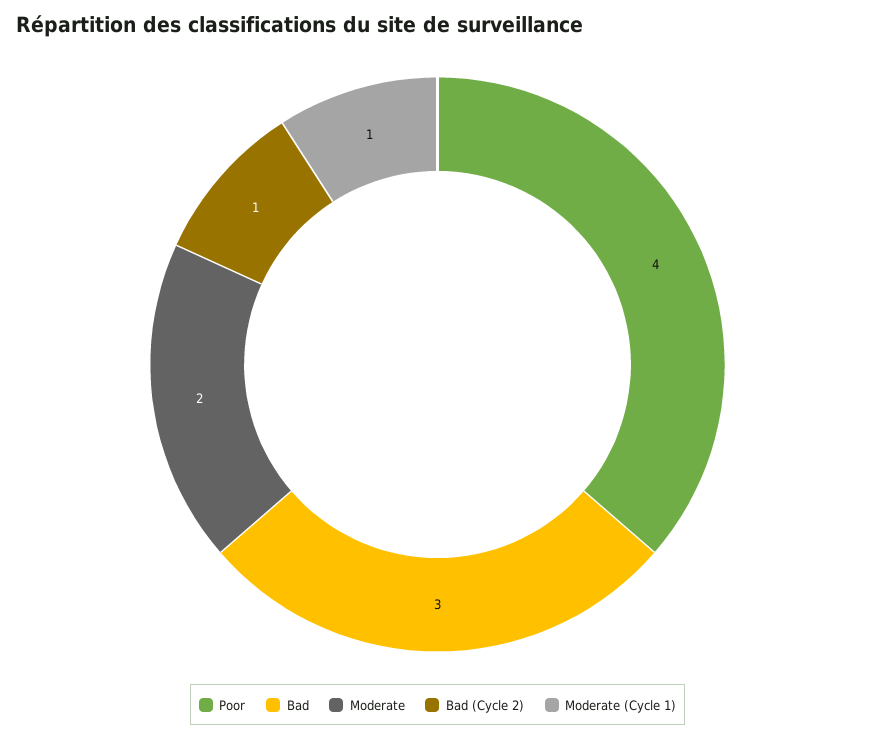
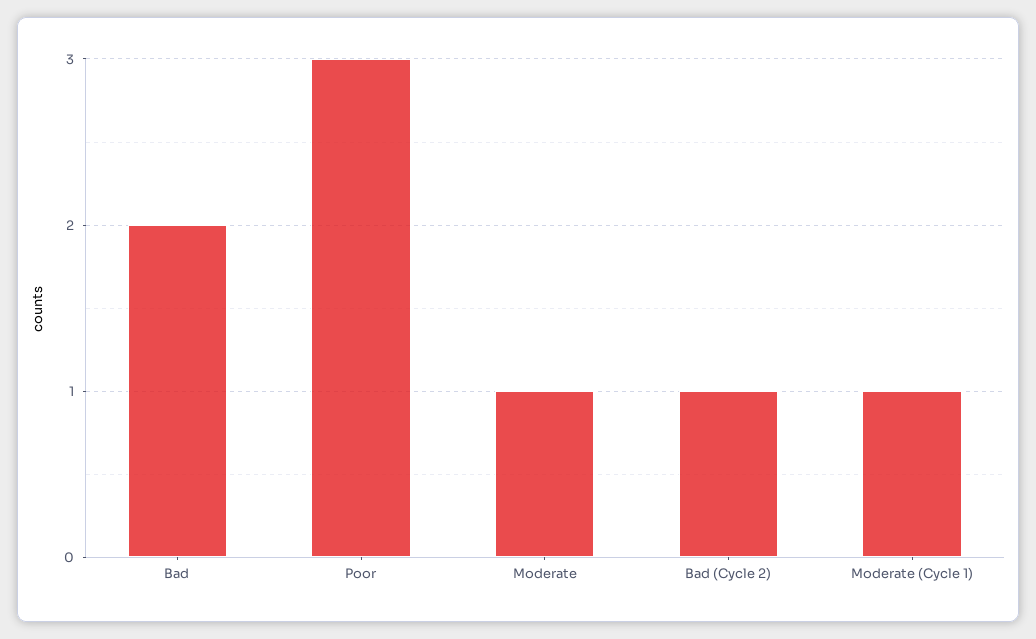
  {
-   "Poor": 4,
+   "Poor": 3,
-   "Bad": 3,
+   "Bad": 2,
-   "Moderate": 2,
+   "Moderate": 1,
    "Bad (Cycle 2)": 1,
    "Moderate (Cycle 1)": 1
  }

